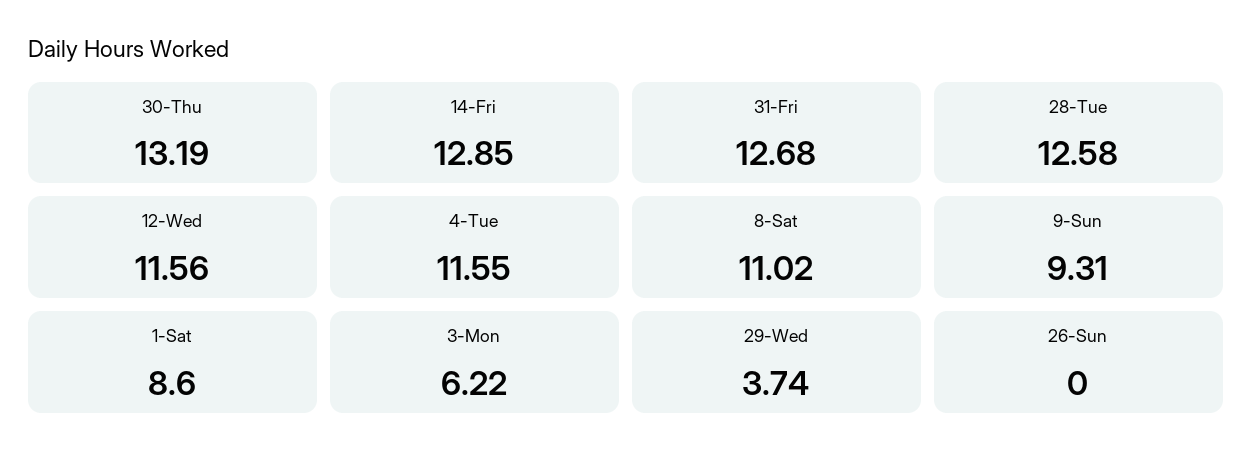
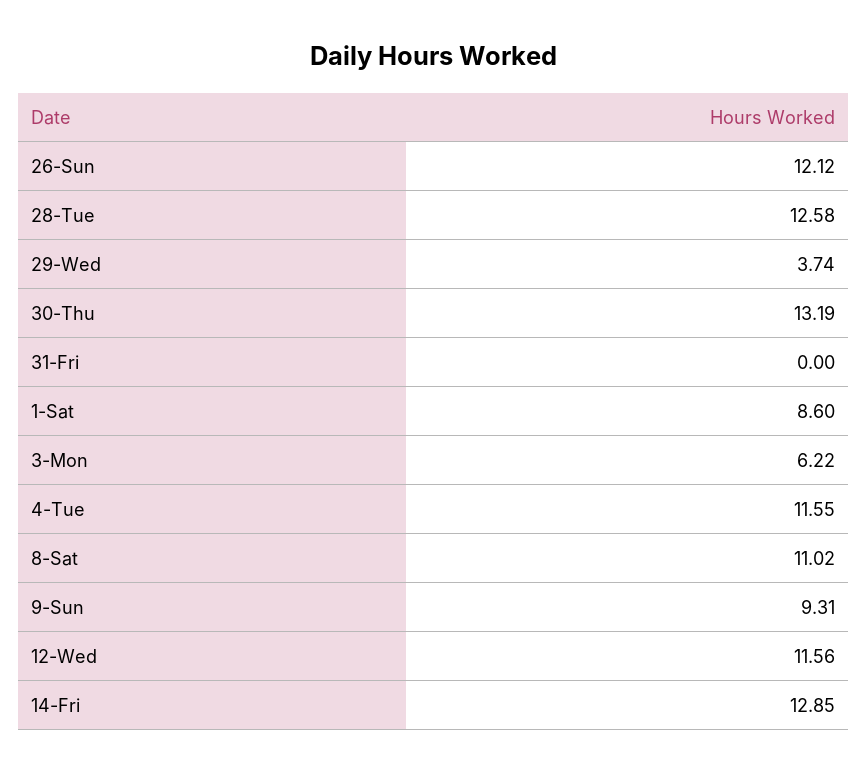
  {
    "30-Thu": 13.19,
    "14-Fri": 12.85,
-   "31-Fri": 12.68,
+   "31-Fri": 0,
    "28-Tue": 12.58,
    "12-Wed": 11.56,
    "4-Tue": 11.55,
    "8-Sat": 11.02,
    "9-Sun": 9.31,
    "1-Sat": 8.6,
    "3-Mon": 6.22,
    "29-Wed": 3.74,
-   "26-Sun": 0
+   "26-Sun": 12.12
  }

